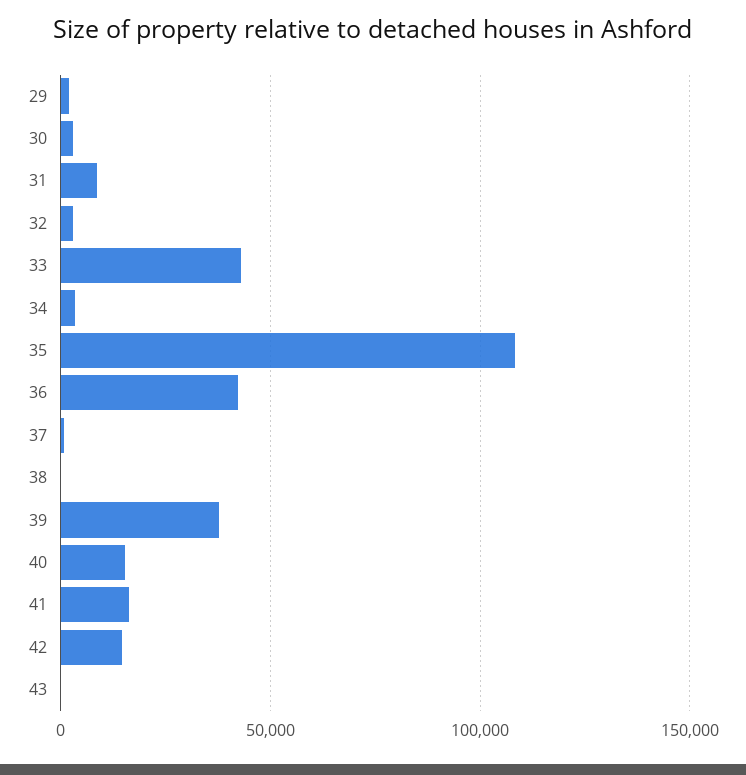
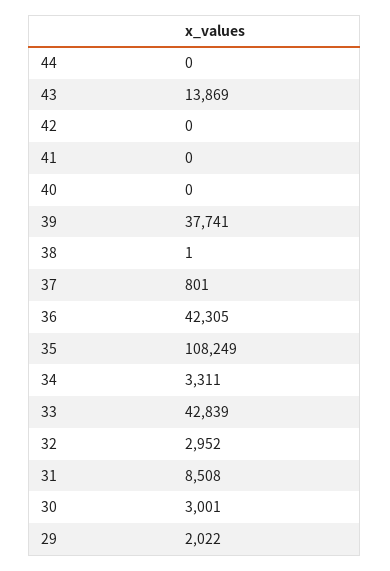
  {
    "29": 2022,
    "30": 3001,
    "31": 8508,
    "32": 2952,
    "33": 42839,
    "34": 3311,
    "35": 108249,
    "36": 42305,
    "37": 801,
    "38": 1,
    "39": 37741,
-   "40": 15000,
+   "40": 0,
-   "41": 15000,
+   "41": 0,
-   "42": 15000,
+   "42": 0,
-   "43": 0
+   "43": 13869,
+   "44": 0
  }

